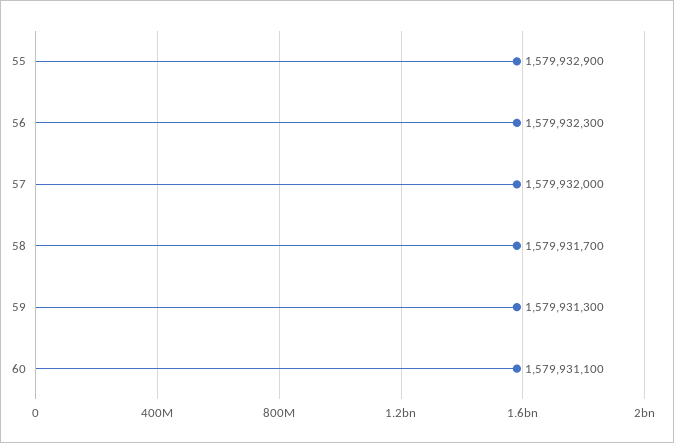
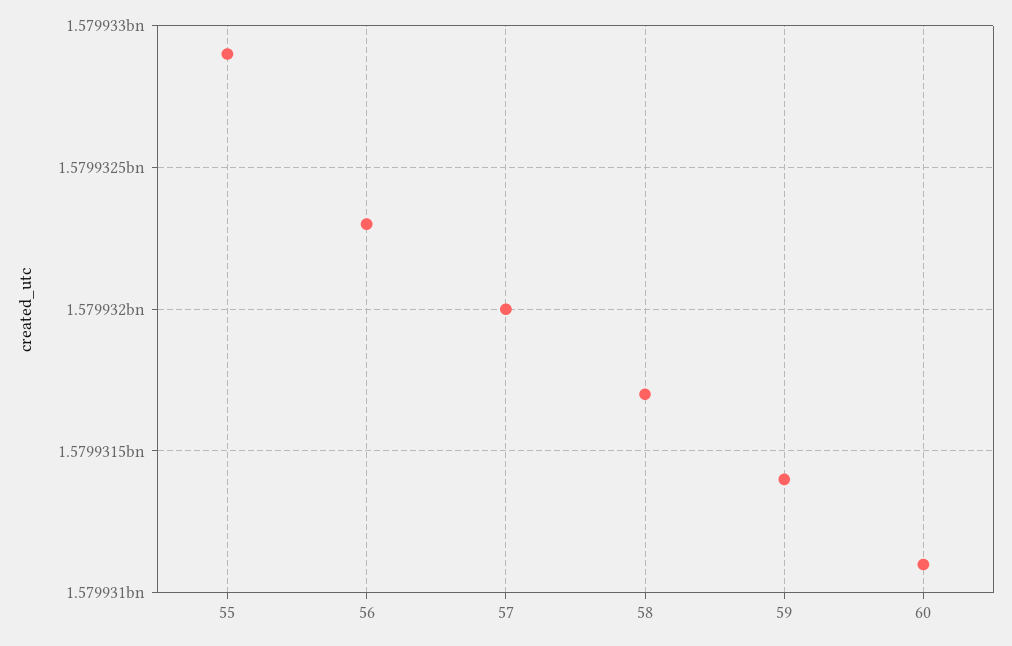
  {
    "55": 1579932900,
    "56": 1579932300,
    "57": 1579932000,
    "58": 1579931700,
-   "59": 1579931300,
+   "59": 1579931400,
    "60": 1579931100
  }

